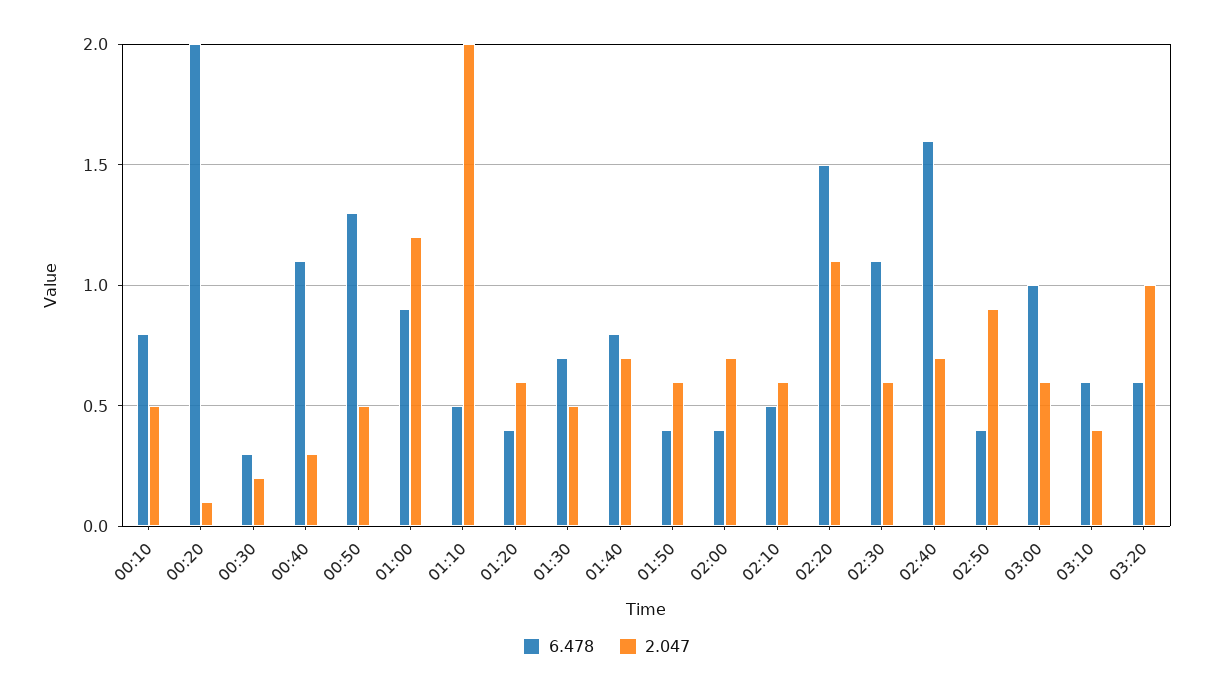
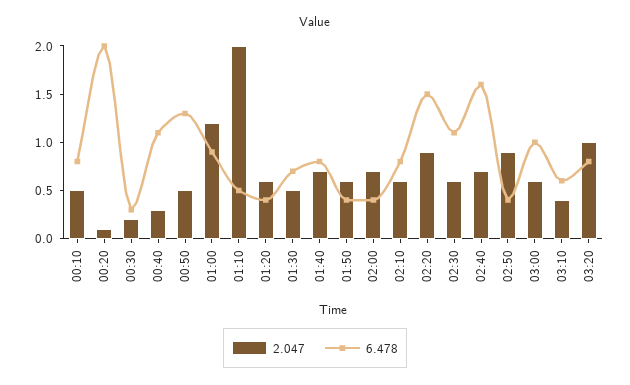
  {
    "6.478": {
      "00:10": 0.8,
      "00:20": 2,
      "00:30": 0.3,
      "00:40": 1.1,
      "00:50": 1.3,
      "01:00": 0.9,
      "01:10": 0.5,
      "01:20": 0.4,
      "01:30": 0.7,
      "01:40": 0.8,
      "01:50": 0.4,
      "02:00": 0.4,
-     "02:10": 0.5,
+     "02:10": 0.8,
      "02:20": 1.5,
      "02:30": 1.1,
      "02:40": 1.6,
      "02:50": 0.4,
      "03:00": 1,
      "03:10": 0.6,
-     "03:20": 0.6
+     "03:20": 0.8
    },
    "2.047": {
      "00:10": 0.5,
      "00:20": 0.1,
      "00:30": 0.2,
      "00:40": 0.3,
      "00:50": 0.5,
      "01:00": 1.2,
      "01:10": 2,
      "01:20": 0.6,
      "01:30": 0.5,
      "01:40": 0.7,
      "01:50": 0.6,
      "02:00": 0.7,
      "02:10": 0.6,
-     "02:20": 1.1,
+     "02:20": 0.9,
      "02:30": 0.6,
      "02:40": 0.7,
      "02:50": 0.9,
      "03:00": 0.6,
      "03:10": 0.4,
      "03:20": 1
    }
  }

